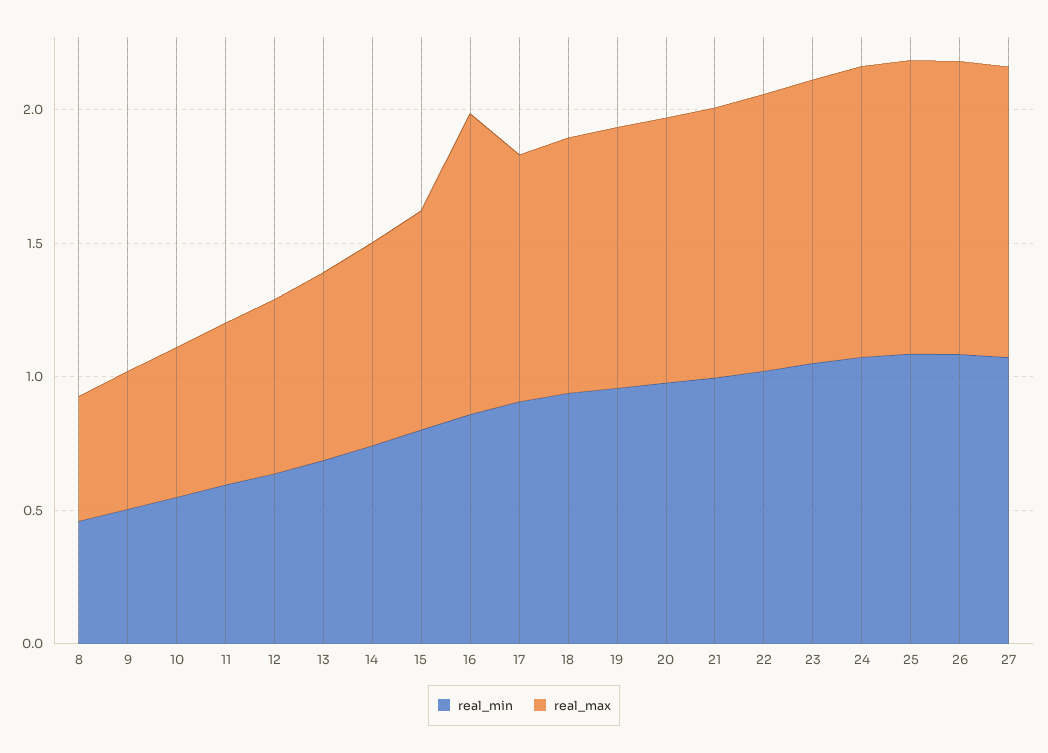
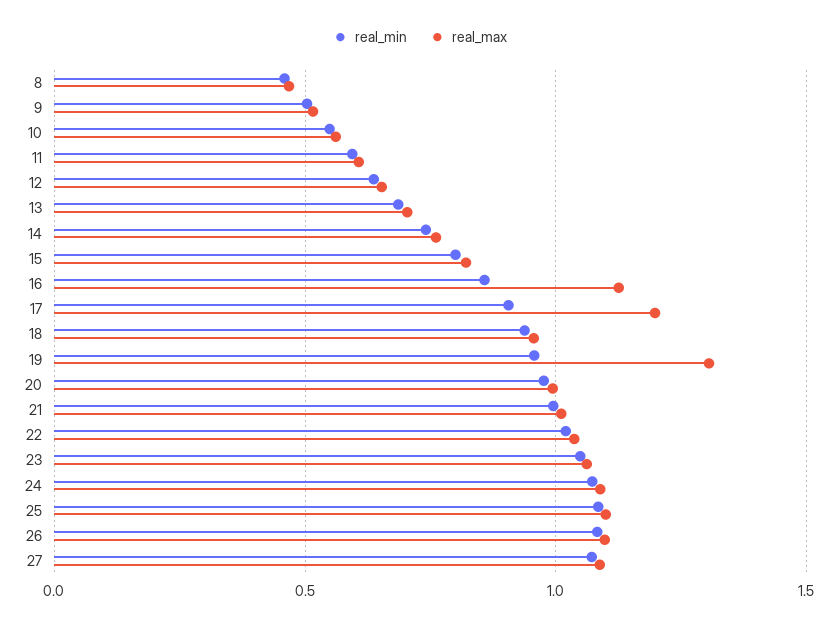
  {
    "real_min": {
      "8": 0.45,
      "9": 0.5,
      "10": 0.55,
      "11": 0.6,
      "12": 0.65,
      "13": 0.7,
      "14": 0.75,
      "15": 0.8,
      "16": 0.85,
      "17": 0.9,
      "18": 0.95,
      "19": 0.95,
      "20": 1,
      "21": 1,
      "22": 1,
      "23": 1.05,
      "24": 1.05,
      "25": 1.1,
      "26": 1.1,
      "27": 1.05
    },
    "real_max": {
      "8": 0.45,
      "9": 0.5,
      "10": 0.55,
      "11": 0.6,
      "12": 0.65,
      "13": 0.7,
      "14": 0.75,
      "15": 0.8,
      "16": 1.15,
-     "17": 0.9,
+     "17": 1.2,
      "18": 0.95,
-     "19": 1,
+     "19": 1.3,
      "20": 1,
      "21": 1,
      "22": 1.05,
      "23": 1.05,
      "24": 1.1,
      "25": 1.1,
      "26": 1.1,
      "27": 1.1
    }
  }

